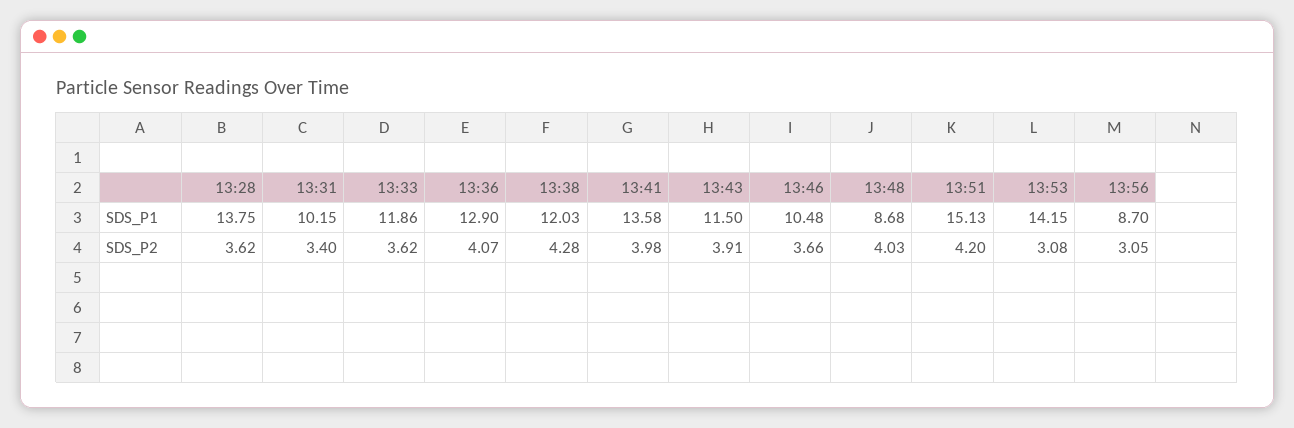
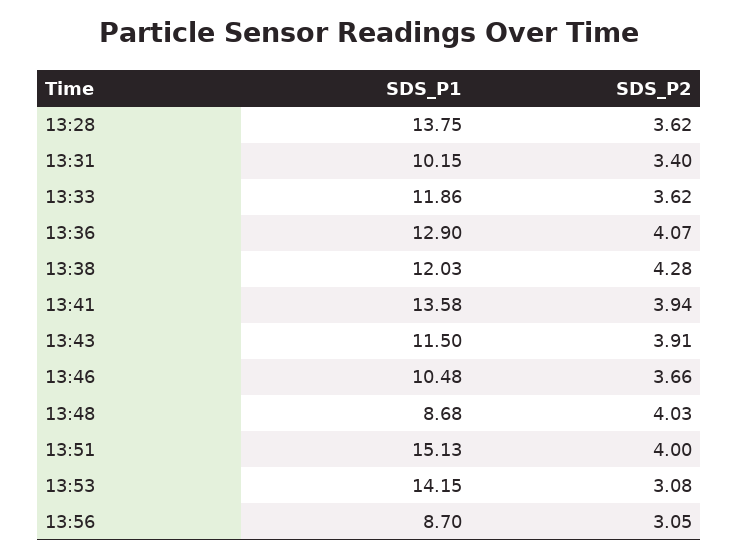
  {
    "13:28": {
      "SDS_P1": 13.75,
      "SDS_P2": 3.62
    },
    "13:31": {
      "SDS_P1": 10.15,
      "SDS_P2": 3.4
    },
    "13:33": {
      "SDS_P1": 11.86,
      "SDS_P2": 3.62
    },
    "13:36": {
      "SDS_P1": 12.9,
      "SDS_P2": 4.07
    },
    "13:38": {
      "SDS_P1": 12.03,
      "SDS_P2": 4.28
    },
    "13:41": {
      "SDS_P1": 13.58,
-     "SDS_P2": 3.98
+     "SDS_P2": 3.94
    },
    "13:43": {
      "SDS_P1": 11.5,
      "SDS_P2": 3.91
    },
    "13:46": {
      "SDS_P1": 10.48,
      "SDS_P2": 3.66
    },
    "13:48": {
      "SDS_P1": 8.68,
      "SDS_P2": 4.03
    },
    "13:51": {
      "SDS_P1": 15.13,
-     "SDS_P2": 4.2
+     "SDS_P2": 4
    },
    "13:53": {
      "SDS_P1": 14.15,
      "SDS_P2": 3.08
    },
    "13:56": {
      "SDS_P1": 8.7,
      "SDS_P2": 3.05
    }
  }

